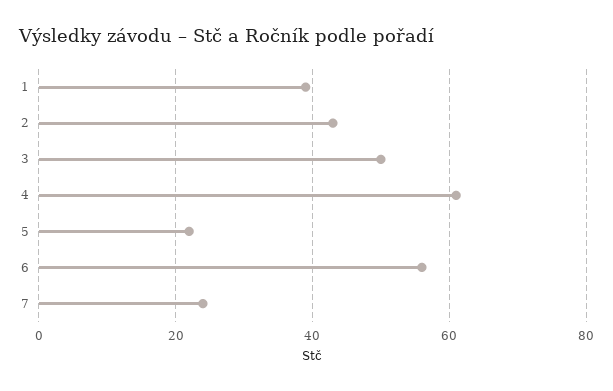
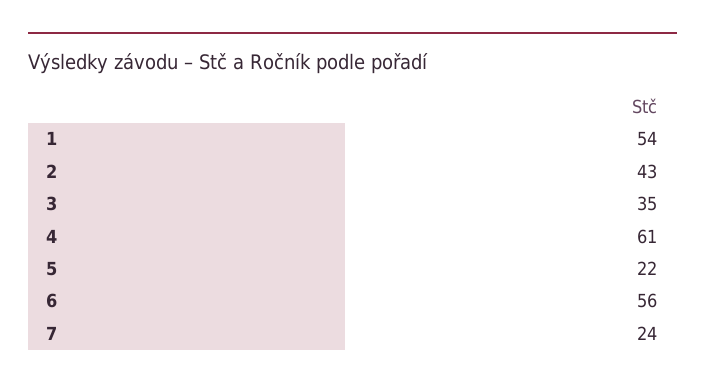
  {
-   "1": 40,
+   "1": 54,
    "2": 43,
-   "3": 50,
+   "3": 35,
    "4": 61,
    "5": 22,
    "6": 56,
    "7": 24
  }

